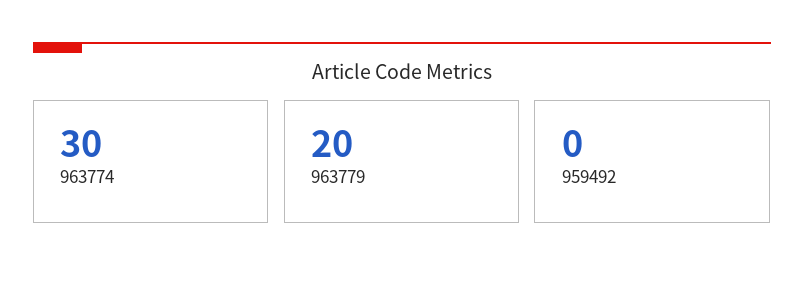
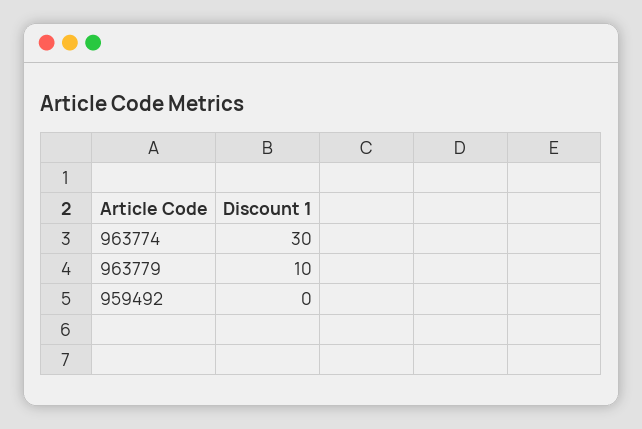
  {
    "963774": 30,
-   "963779": 20,
+   "963779": 10,
    "959492": 0
  }

